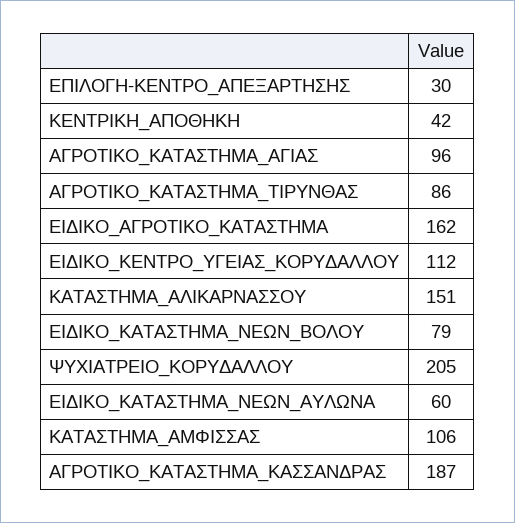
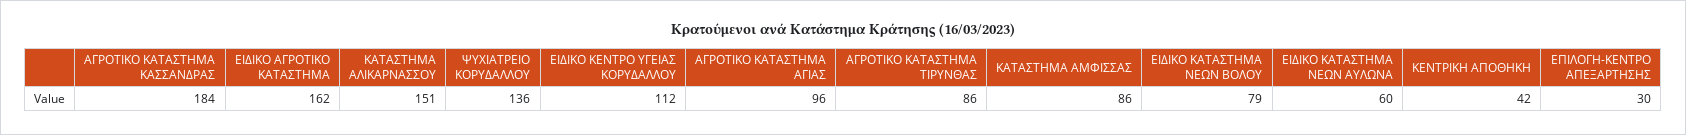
  {
    "ΕΠΙΛΟΓΗ-ΚΕΝΤΡΟ_ΑΠΕΞΑΡΤΗΣΗΣ": 30,
    "ΚΕΝΤΡΙΚΗ_ΑΠΟΘΗΚΗ": 42,
    "ΑΓΡΟΤΙΚΟ_ΚΑΤΑΣΤΗΜΑ_ΑΓΙΑΣ": 96,
    "ΑΓΡΟΤΙΚΟ_ΚΑΤΑΣΤΗΜΑ_ΤΙΡΥΝΘΑΣ": 86,
    "ΕΙΔΙΚΟ_ΑΓΡΟΤΙΚΟ_ΚΑΤΑΣΤΗΜΑ": 162,
    "ΕΙΔΙΚΟ_ΚΕΝΤΡΟ_ΥΓΕΙΑΣ_ΚΟΡΥΔΑΛΛΟΥ": 112,
    "ΚΑΤΑΣΤΗΜΑ_ΑΛΙΚΑΡΝΑΣΣΟΥ": 151,
    "ΕΙΔΙΚΟ_ΚΑΤΑΣΤΗΜΑ_ΝΕΩΝ_ΒΟΛΟΥ": 79,
-   "ΨΥΧΙΑΤΡΕΙΟ_ΚΟΡΥΔΑΛΛΟΥ": 205,
+   "ΨΥΧΙΑΤΡΕΙΟ_ΚΟΡΥΔΑΛΛΟΥ": 136,
    "ΕΙΔΙΚΟ_ΚΑΤΑΣΤΗΜΑ_ΝΕΩΝ_ΑΥΛΩΝΑ": 60,
-   "ΚΑΤΑΣΤΗΜΑ_ΑΜΦΙΣΣΑΣ": 106,
+   "ΚΑΤΑΣΤΗΜΑ_ΑΜΦΙΣΣΑΣ": 86,
-   "ΑΓΡΟΤΙΚΟ_ΚΑΤΑΣΤΗΜΑ_ΚΑΣΣΑΝΔΡΑΣ": 187
+   "ΑΓΡΟΤΙΚΟ_ΚΑΤΑΣΤΗΜΑ_ΚΑΣΣΑΝΔΡΑΣ": 184
  }

